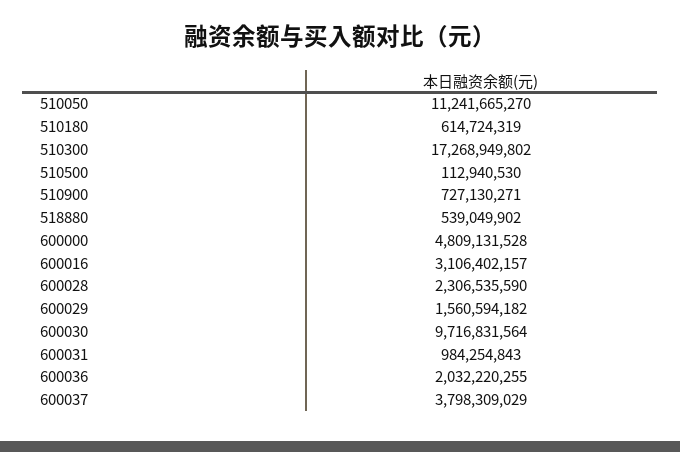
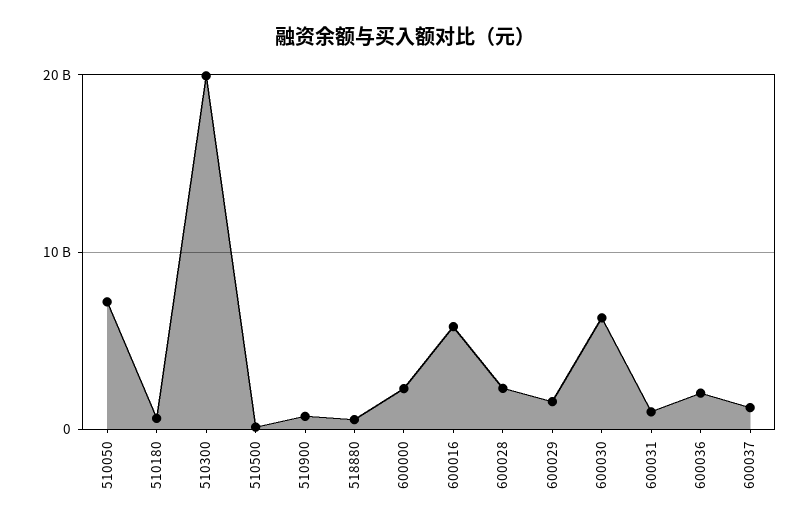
  {
-   "510050": 11241665270,
+   "510050": 7000000000,
    "510180": 614724319,
-   "510300": 17268949802,
+   "510300": 20000000000,
    "510500": 112940530,
    "510900": 727130271,
    "518880": 539049902,
-   "600000": 4809131528,
+   "600000": 2000000000,
-   "600016": 3106402157,
+   "600016": 6000000000,
    "600028": 2306535590,
    "600029": 1560594182,
-   "600030": 9716831564,
+   "600030": 6000000000,
    "600031": 984254843,
    "600036": 2032220255,
-   "600037": 3798309029
+   "600037": 1000000000
  }

